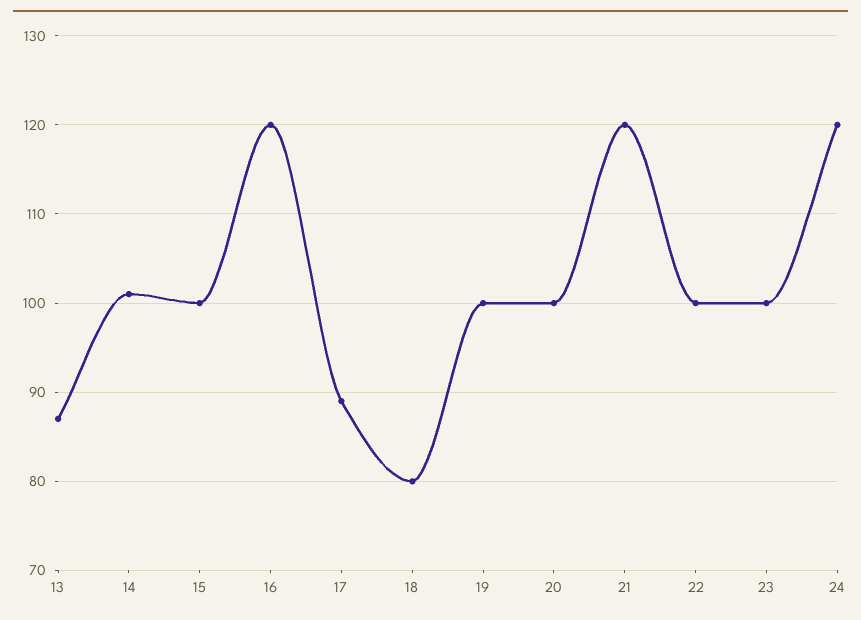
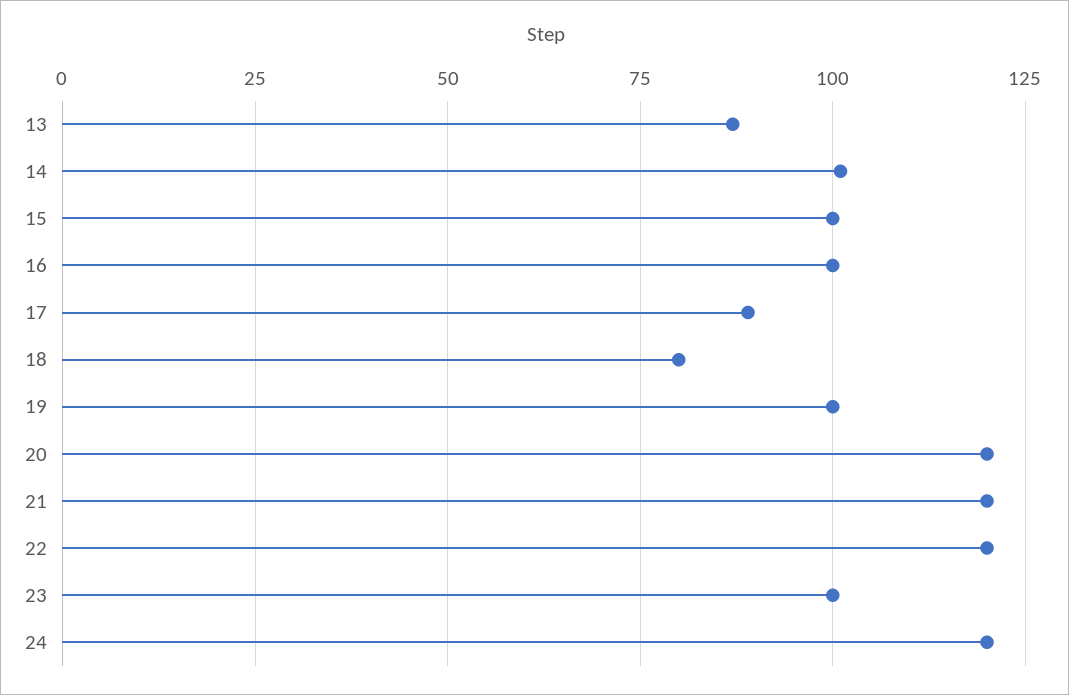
  {
    "13": 87,
    "14": 101,
    "15": 100,
-   "16": 120,
+   "16": 100,
    "17": 89,
    "18": 80,
    "19": 100,
-   "20": 100,
+   "20": 120,
    "21": 120,
-   "22": 100,
+   "22": 120,
    "23": 100,
    "24": 120
  }

